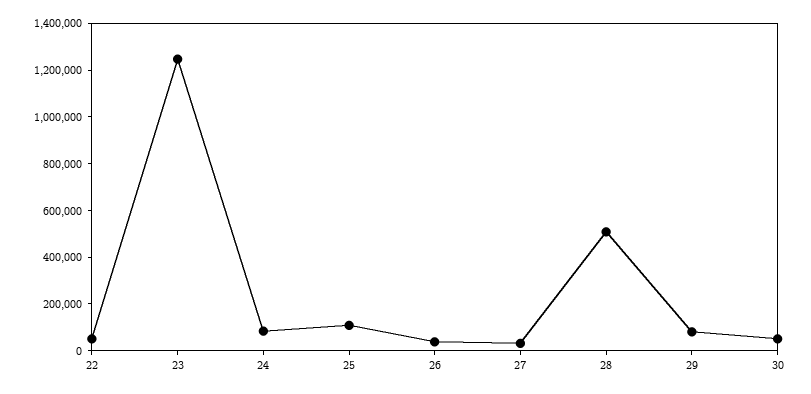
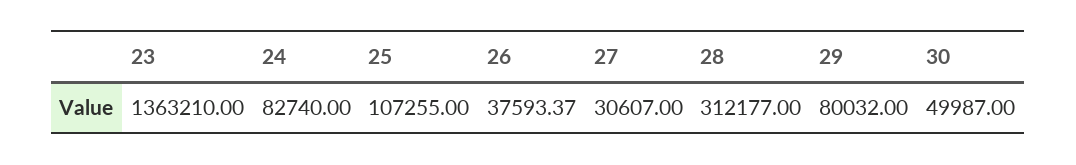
  {
-   "22": 50000,
-   "23": 1250000,
+   "23": 1363210,
    "24": 82740,
    "25": 107255,
    "26": 37593.37,
    "27": 30607,
-   "28": 500000,
+   "28": 312177,
    "29": 80032,
    "30": 49987
  }

